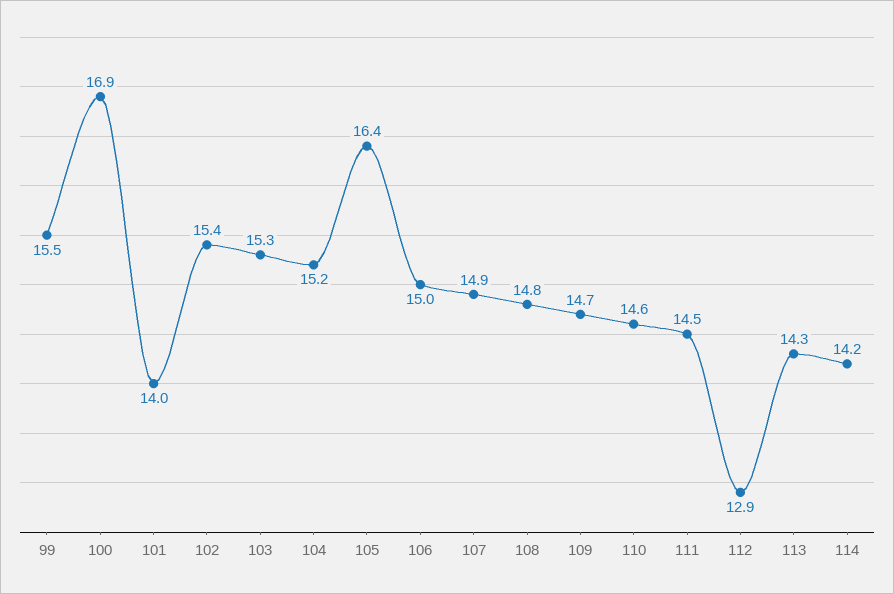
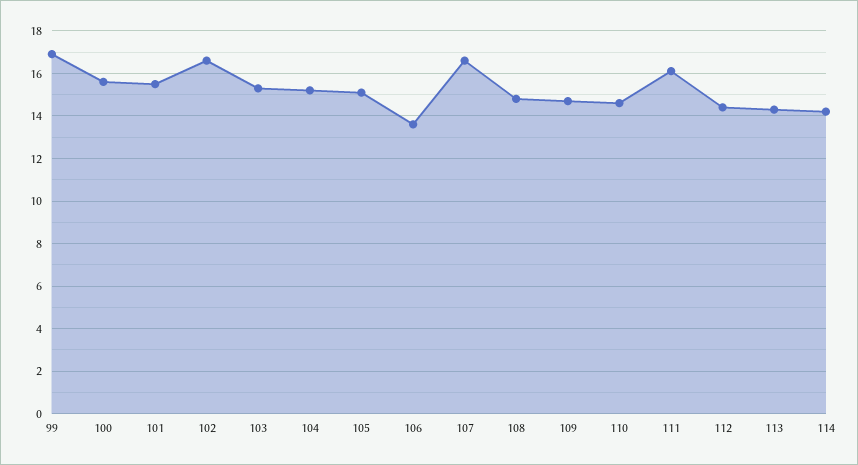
  {
-   "99": 15.5,
+   "99": 17,
-   "100": 16.9,
+   "100": 15.5,
-   "101": 14,
+   "101": 15.5,
-   "102": 15.4,
+   "102": 16.5,
    "103": 15.3,
    "104": 15.2,
-   "105": 16.4,
+   "105": 15,
-   "106": 15,
+   "106": 13.5,
-   "107": 14.9,
+   "107": 16.5,
    "108": 14.8,
    "109": 14.7,
    "110": 14.6,
-   "111": 14.5,
+   "111": 16,
-   "112": 12.9,
+   "112": 14.5,
    "113": 14.3,
    "114": 14.2
  }

